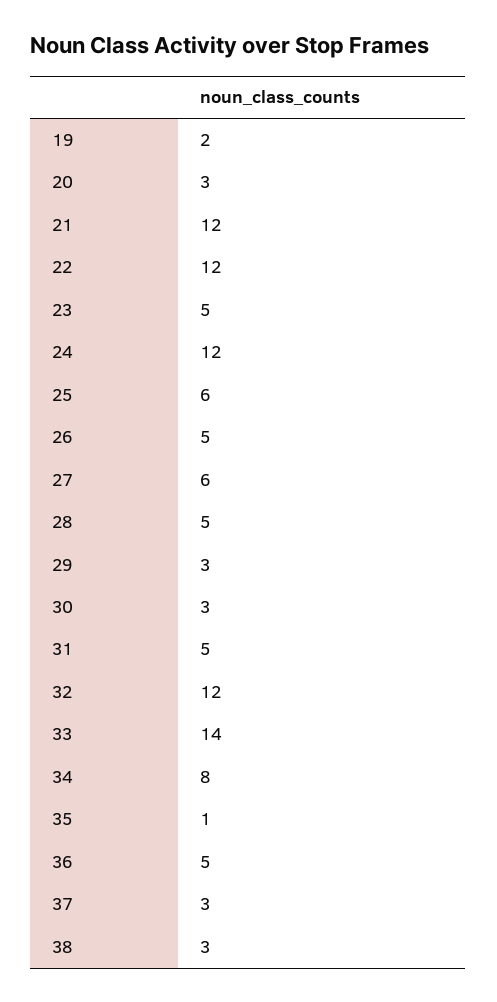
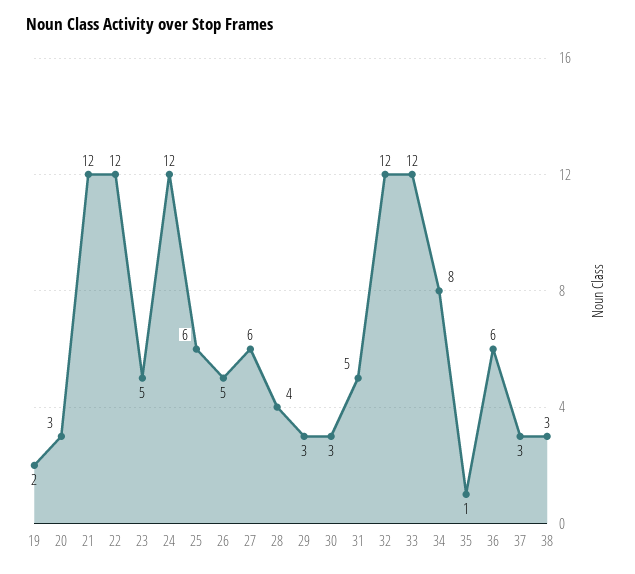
  {
    "19": 2,
    "20": 3,
    "21": 12,
    "22": 12,
    "23": 5,
    "24": 12,
    "25": 6,
    "26": 5,
    "27": 6,
-   "28": 5,
+   "28": 4,
    "29": 3,
    "30": 3,
    "31": 5,
    "32": 12,
-   "33": 14,
+   "33": 12,
    "34": 8,
    "35": 1,
-   "36": 5,
+   "36": 6,
    "37": 3,
    "38": 3
  }

